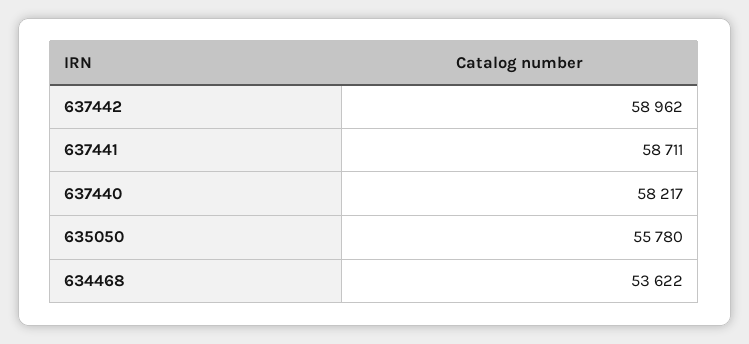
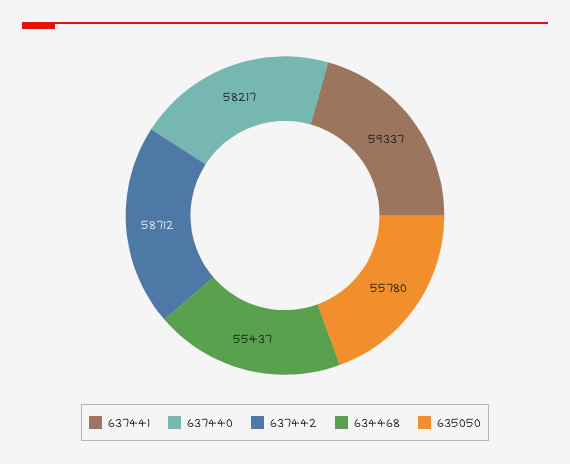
  {
-   "637442": 58962,
+   "637442": 58712,
-   "637441": 58711,
+   "637441": 59337,
    "637440": 58217,
    "635050": 55780,
-   "634468": 53622
+   "634468": 55437
  }

